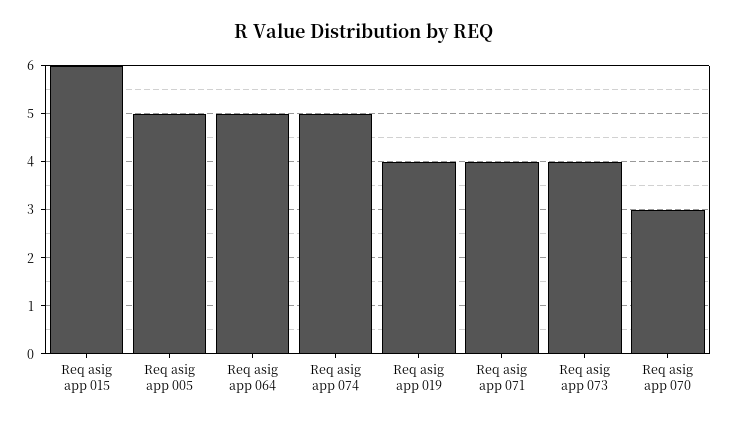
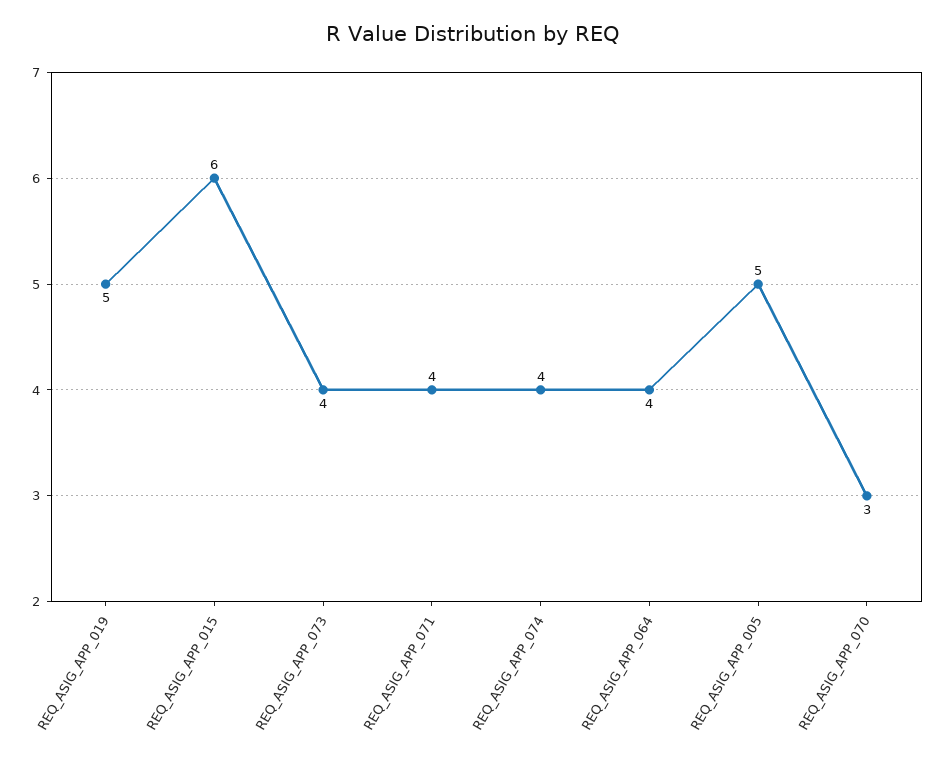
  {
    "Req asig app 015": 6,
    "Req asig app 005": 5,
-   "Req asig app 064": 5,
+   "Req asig app 064": 4,
-   "Req asig app 074": 5,
+   "Req asig app 074": 4,
-   "Req asig app 019": 4,
+   "Req asig app 019": 5,
    "Req asig app 071": 4,
    "Req asig app 073": 4,
    "Req asig app 070": 3
  }

